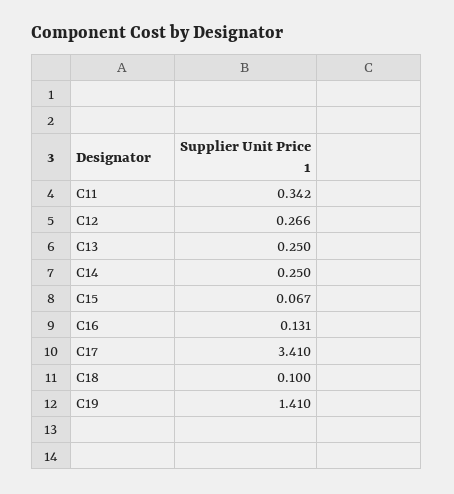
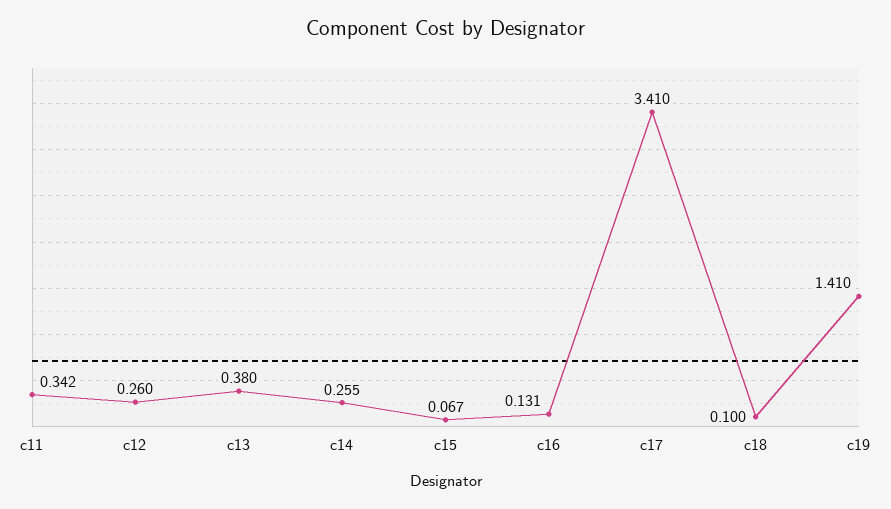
  {
    "C11": 0.342,
-   "C12": 0.266,
+   "C12": 0.26,
-   "C13": 0.25,
+   "C13": 0.38,
-   "C14": 0.25,
+   "C14": 0.255,
    "C15": 0.067,
    "C16": 0.131,
    "C17": 3.41,
    "C18": 0.1,
    "C19": 1.41
  }

